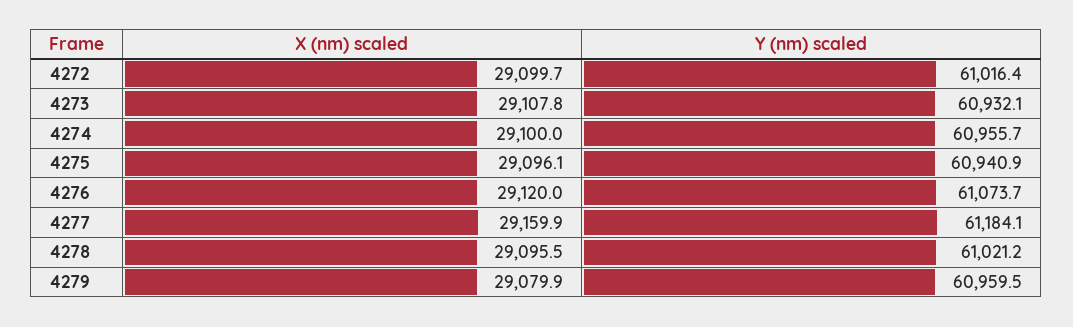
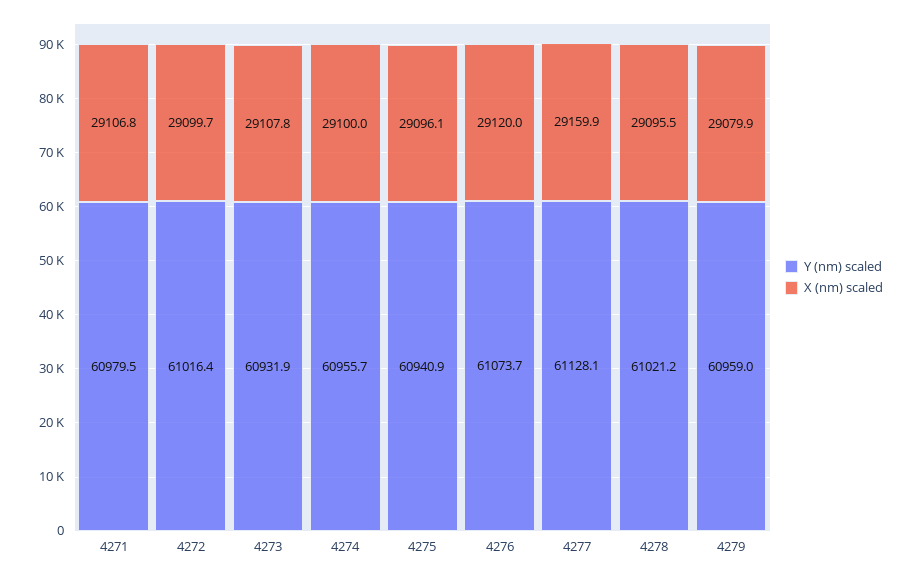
  {
    "X (nm) scaled": {
      "4272": 29099.7,
      "4273": 29107.8,
      "4274": 29100,
      "4275": 29096.1,
      "4276": 29120,
      "4277": 29159.9,
      "4278": 29095.5,
-     "4279": 29079.9
+     "4279": 29079.9,
+     "4271": 29106.8
    },
    "Y (nm) scaled": {
      "4272": 61016.4,
-     "4273": 60932.1,
+     "4273": 60931.9,
      "4274": 60955.7,
      "4275": 60940.9,
      "4276": 61073.7,
-     "4277": 61184.1,
+     "4277": 61128.1,
      "4278": 61021.2,
-     "4279": 60959.5
+     "4279": 60959,
+     "4271": 60979.5
    }
  }

